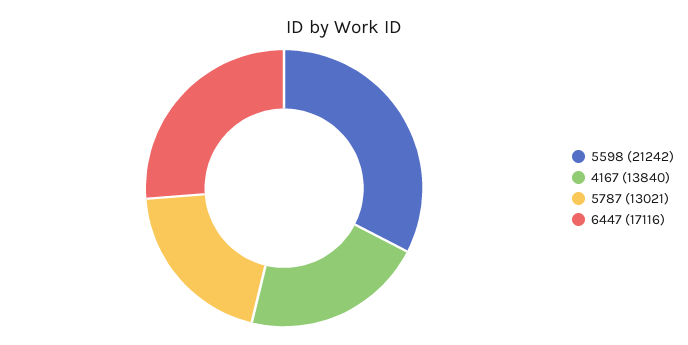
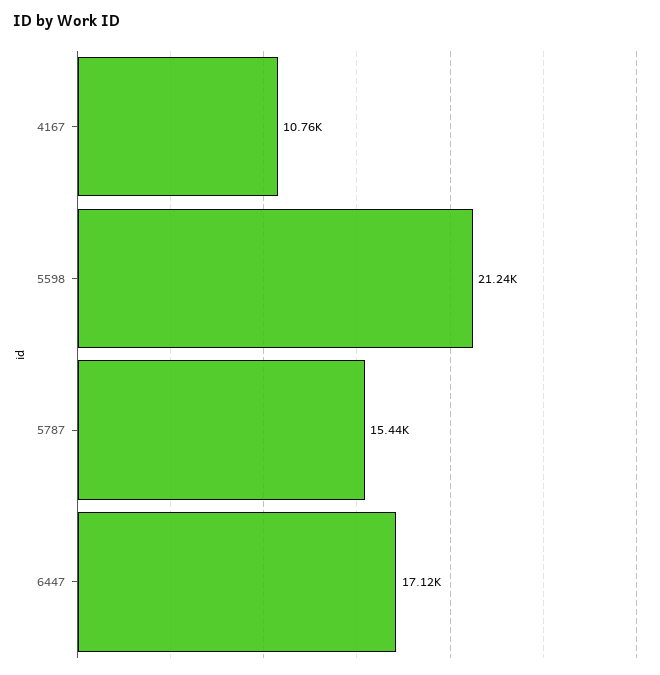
  {
    "5598": 21242,
-   "4167": 13840,
+   "4167": 10760,
-   "5787": 13021,
+   "5787": 15440,
    "6447": 17116
  }

